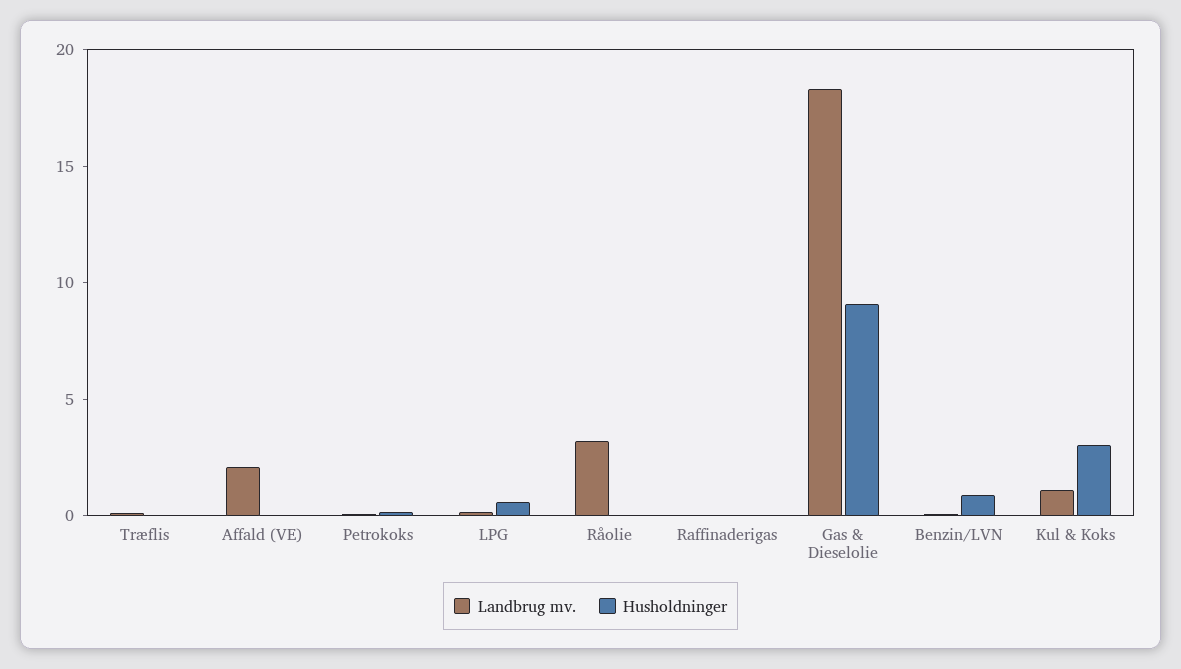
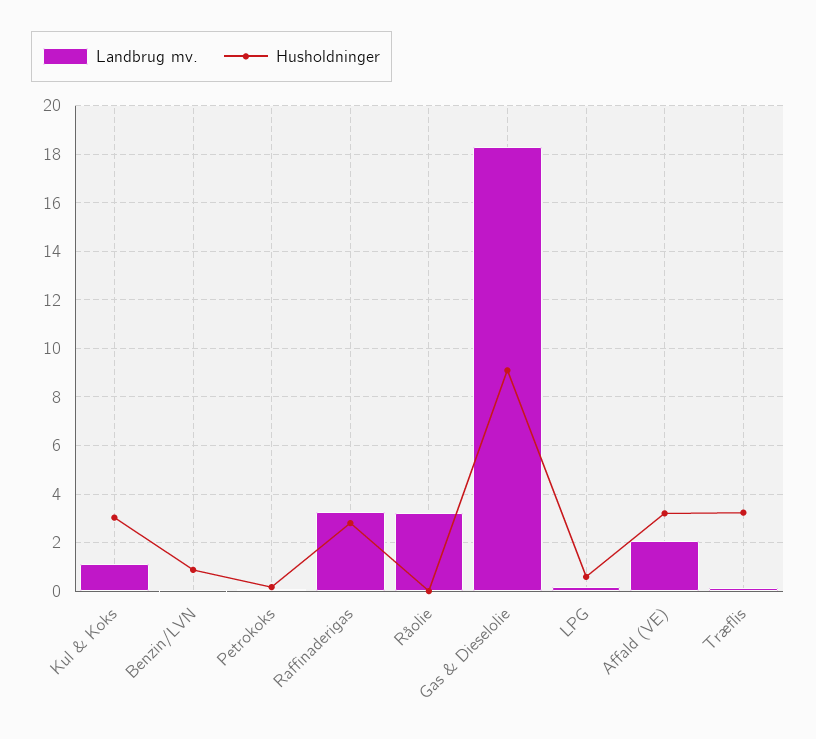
  {
    "Landbrug mv.": {
      "Træflis": 0,
      "Affald (VE)": 2,
      "Petrokoks": 0,
      "LPG": 0.25,
      "Råolie": 3.25,
-     "Raffinaderigas": 0,
+     "Raffinaderigas": 3.25,
      "Gas & Dieselolie": 18.25,
      "Benzin/LVN": 0,
      "Kul & Koks": 1
    },
    "Husholdninger": {
-     "Træflis": 0,
+     "Træflis": 3.25,
-     "Affald (VE)": 0,
+     "Affald (VE)": 3.25,
      "Petrokoks": 0.25,
      "LPG": 0.5,
      "Råolie": 0,
-     "Raffinaderigas": 0,
+     "Raffinaderigas": 2.75,
      "Gas & Dieselolie": 9,
      "Benzin/LVN": 1,
      "Kul & Koks": 3
    }
  }

